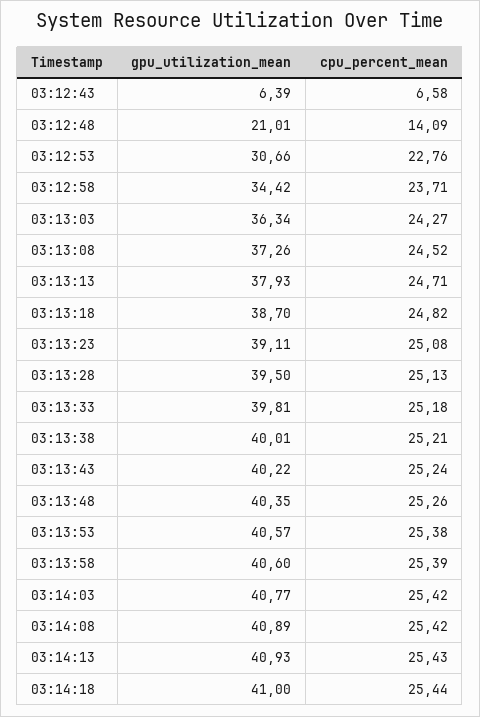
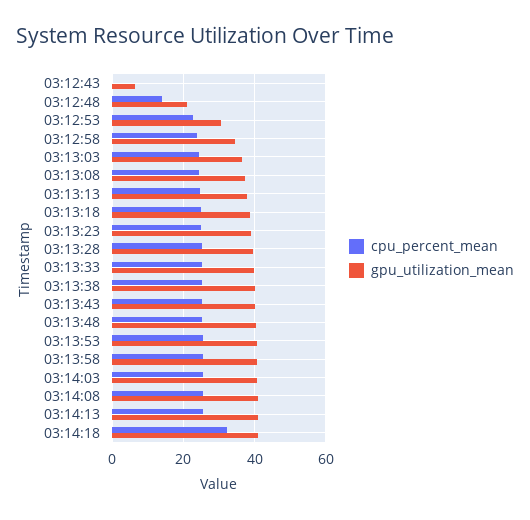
  {
    "gpu_utilization_mean": {
      "03:12:43": 6.39,
      "03:12:48": 21.01,
      "03:12:53": 30.66,
      "03:12:58": 34.42,
      "03:13:03": 36.34,
      "03:13:08": 37.26,
      "03:13:13": 37.93,
      "03:13:18": 38.7,
      "03:13:23": 39.11,
      "03:13:28": 39.5,
      "03:13:33": 39.81,
      "03:13:38": 40.01,
      "03:13:43": 40.22,
      "03:13:48": 40.35,
      "03:13:53": 40.57,
      "03:13:58": 40.6,
      "03:14:03": 40.77,
      "03:14:08": 40.89,
      "03:14:13": 40.93,
      "03:14:18": 41
    },
    "cpu_percent_mean": {
-     "03:12:43": 6.58,
+     "03:12:43": 0,
      "03:12:48": 14.09,
      "03:12:53": 22.76,
      "03:12:58": 23.71,
      "03:13:03": 24.27,
      "03:13:08": 24.52,
      "03:13:13": 24.71,
      "03:13:18": 24.82,
      "03:13:23": 25.08,
      "03:13:28": 25.13,
      "03:13:33": 25.18,
      "03:13:38": 25.21,
      "03:13:43": 25.24,
      "03:13:48": 25.26,
      "03:13:53": 25.38,
      "03:13:58": 25.39,
      "03:14:03": 25.42,
      "03:14:08": 25.42,
      "03:14:13": 25.43,
-     "03:14:18": 25.44
+     "03:14:18": 32
    }
  }

